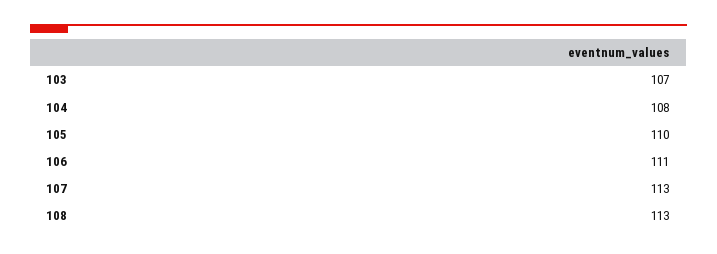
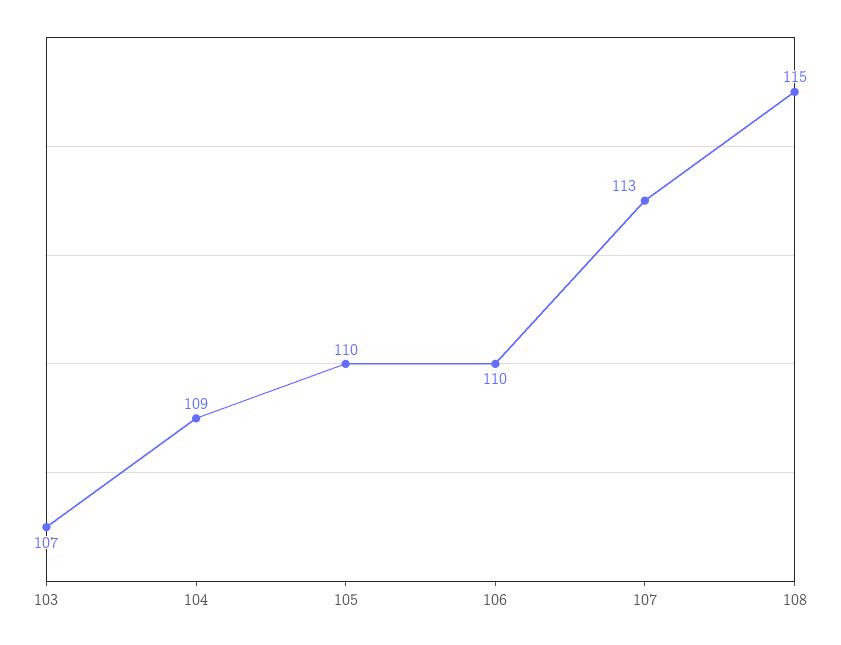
  {
    "103": 107,
-   "104": 108,
+   "104": 109,
    "105": 110,
-   "106": 111,
+   "106": 110,
    "107": 113,
-   "108": 113
+   "108": 115
  }

